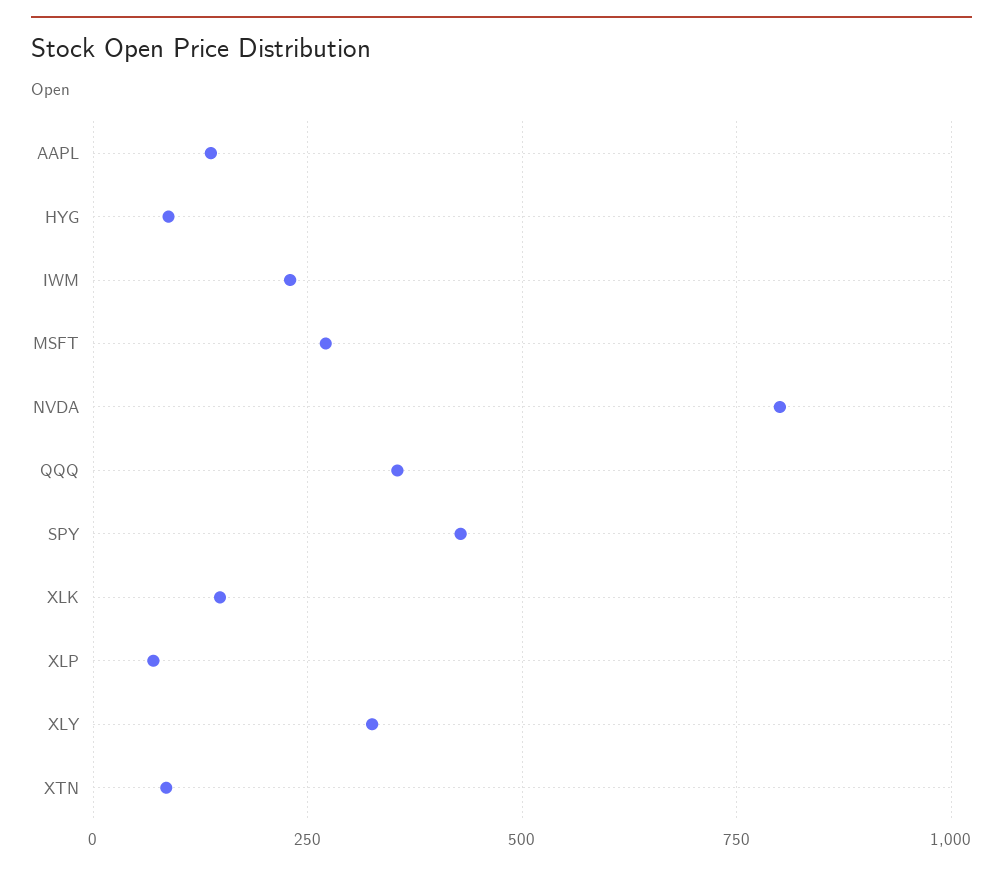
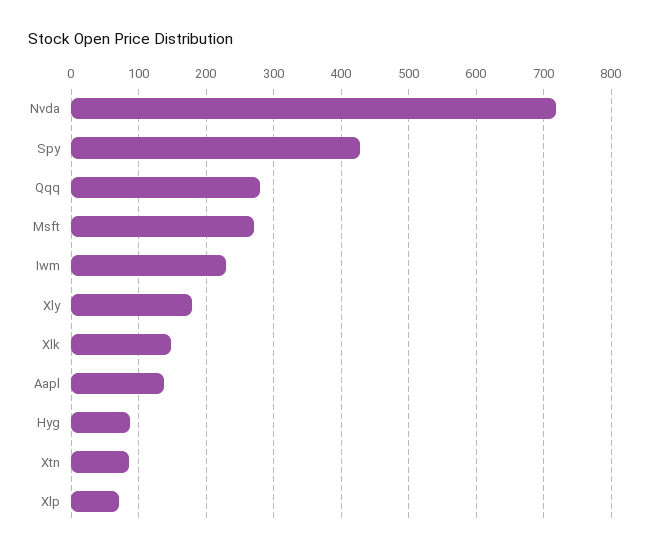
  {
    "AAPL": 140,
    "HYG": 90,
    "IWM": 230,
    "MSFT": 270,
-   "NVDA": 800,
+   "NVDA": 720,
-   "QQQ": 350,
+   "QQQ": 280,
    "SPY": 430,
    "XLK": 150,
    "XLP": 70,
-   "XLY": 325,
+   "XLY": 180,
    "XTN": 90
  }

